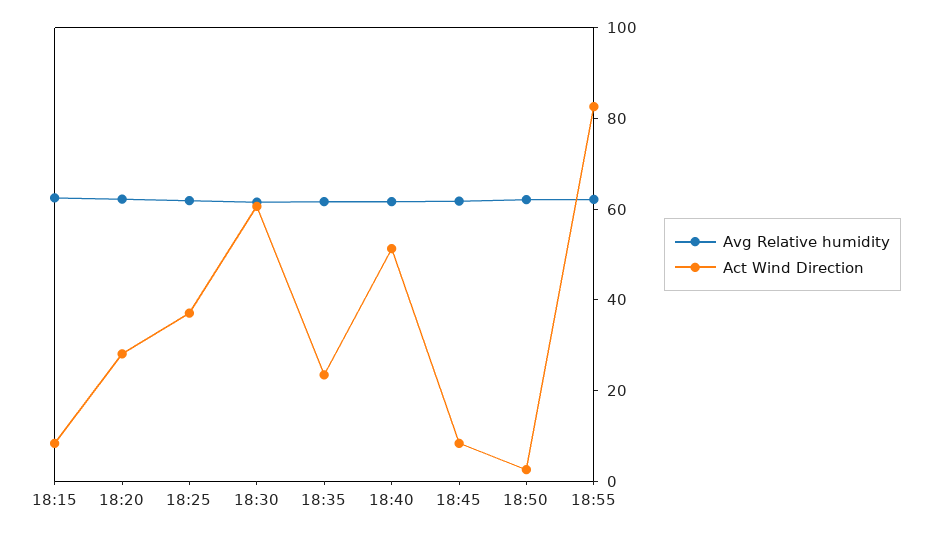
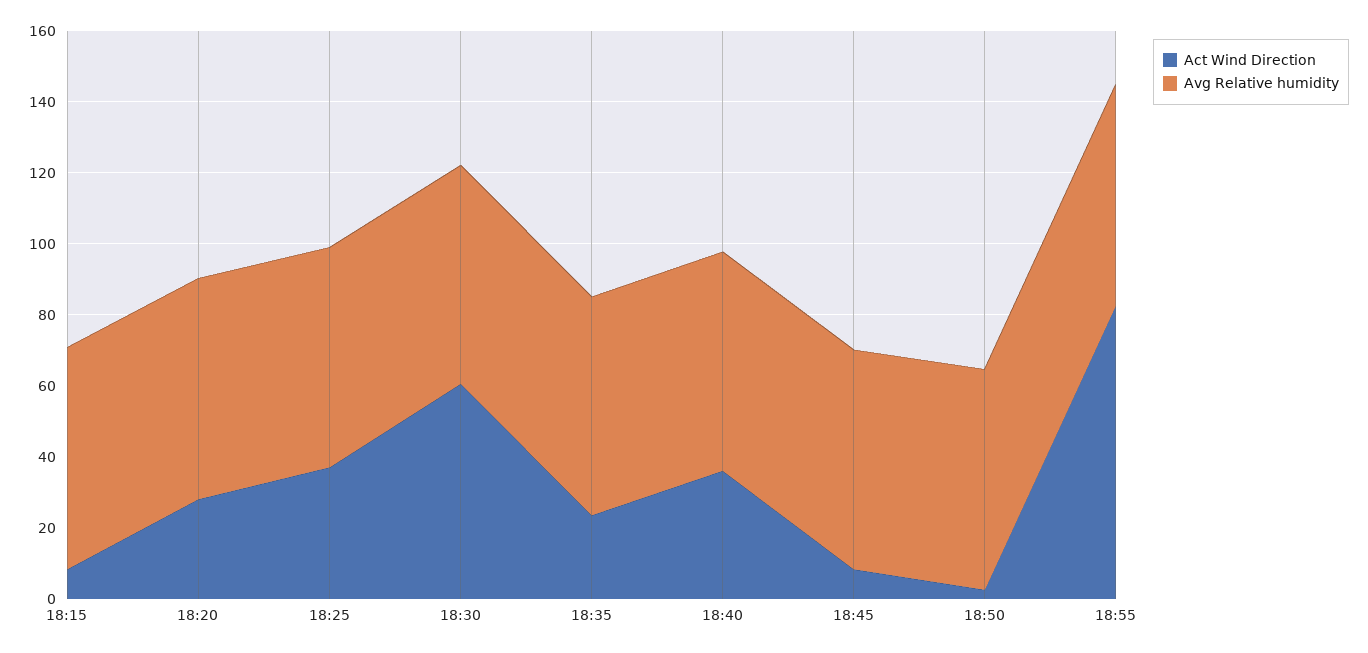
  {
    "Avg Relative humidity": {
      "18:15": 60,
      "18:20": 60,
      "18:25": 60,
      "18:30": 60,
      "18:35": 60,
      "18:40": 60,
      "18:45": 60,
      "18:50": 60,
      "18:55": 60
    },
    "Act Wind Direction": {
      "18:15": 10,
      "18:20": 30,
      "18:25": 35,
      "18:30": 60,
      "18:35": 25,
-     "18:40": 50,
+     "18:40": 35,
      "18:45": 10,
      "18:50": 5,
      "18:55": 85
    }
  }

